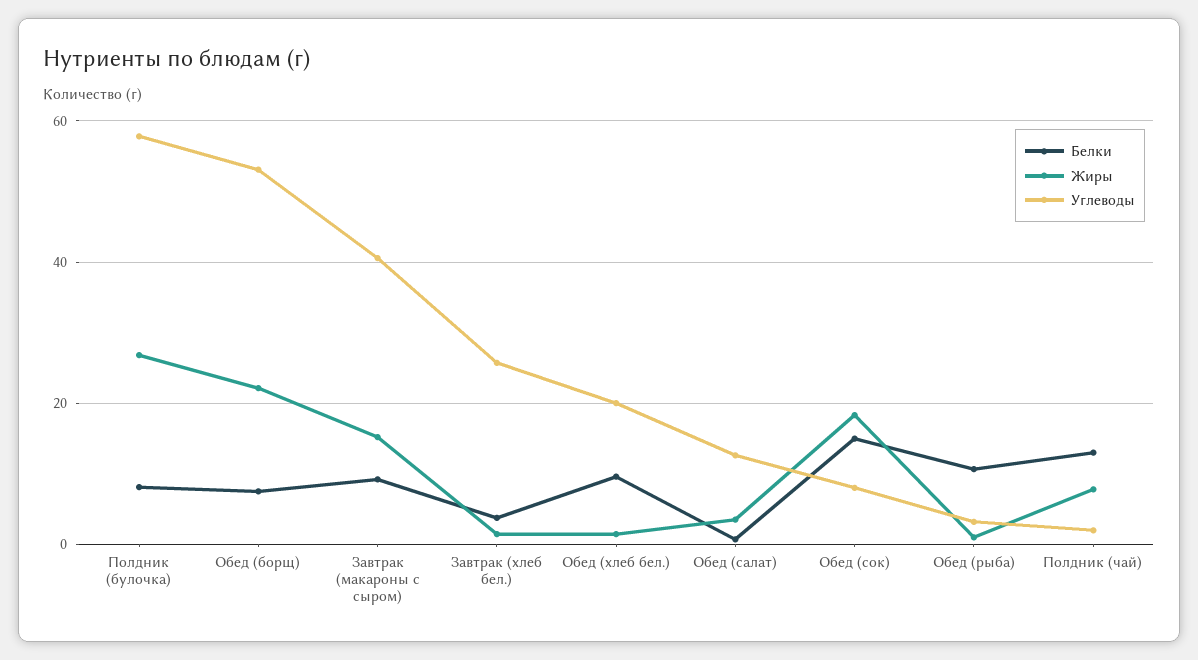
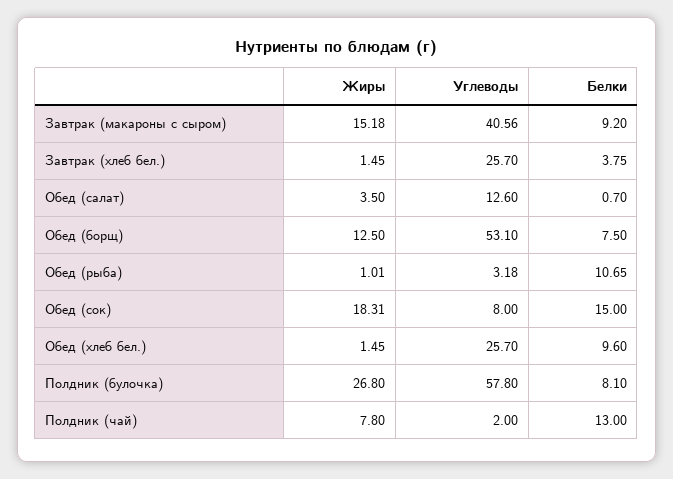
  {
    "Белки": {
      "Полдник (булочка)": 8.1,
      "Обед (борщ)": 7.5,
      "Завтрак (макароны с сыром)": 9.2,
      "Завтрак (хлеб бел.)": 3.75,
      "Обед (хлеб бел.)": 9.6,
      "Обед (салат)": 0.7,
      "Обед (сок)": 15,
      "Обед (рыба)": 10.65,
      "Полдник (чай)": 13
    },
    "Жиры": {
      "Полдник (булочка)": 26.8,
-     "Обед (борщ)": 22,
+     "Обед (борщ)": 12.5,
      "Завтрак (макароны с сыром)": 15.18,
      "Завтрак (хлеб бел.)": 1.45,
      "Обед (хлеб бел.)": 1.45,
      "Обед (салат)": 3.5,
      "Обед (сок)": 18.31,
      "Обед (рыба)": 1.01,
      "Полдник (чай)": 7.8
    },
    "Углеводы": {
      "Полдник (булочка)": 57.8,
      "Обед (борщ)": 53.1,
      "Завтрак (макароны с сыром)": 40.56,
      "Завтрак (хлеб бел.)": 25.7,
-     "Обед (хлеб бел.)": 20,
+     "Обед (хлеб бел.)": 25.7,
      "Обед (салат)": 12.6,
      "Обед (сок)": 8,
      "Обед (рыба)": 3.18,
      "Полдник (чай)": 2
    }
  }

